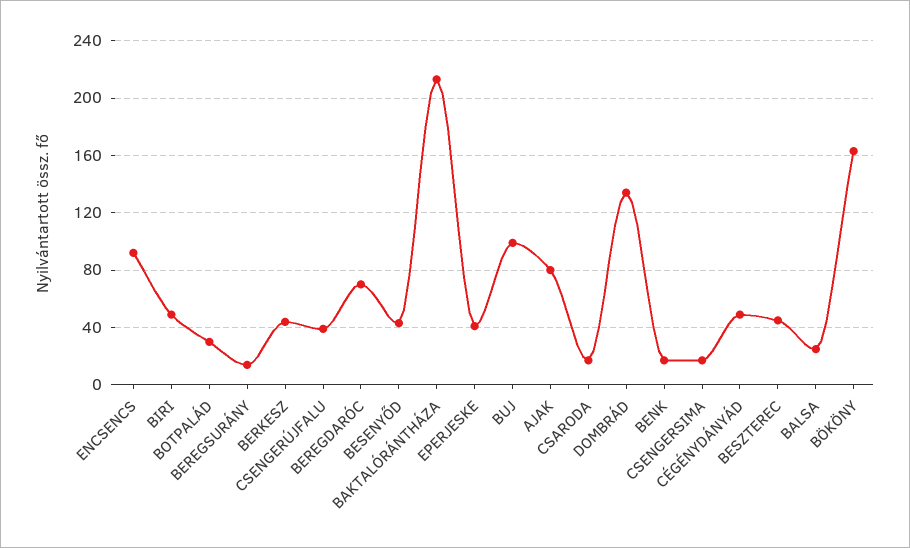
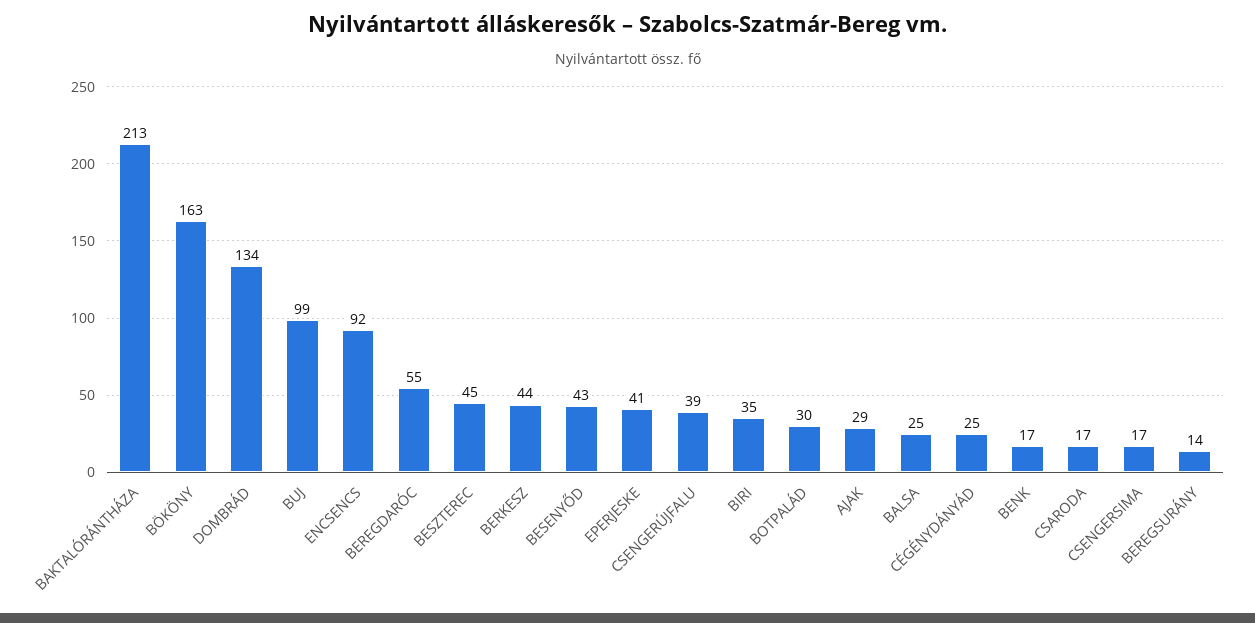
  {
    "ENCSENCS": 92,
-   "BIRI": 50,
+   "BIRI": 35,
    "BOTPALÁD": 30,
    "BEREGSURÁNY": 14,
    "BERKESZ": 44,
    "CSENGERÚJFALU": 39,
-   "BEREGDARÓC": 70,
+   "BEREGDARÓC": 55,
    "BESENYŐD": 43,
    "BAKTALÓRÁNTHÁZA": 213,
    "EPERJESKE": 41,
    "BUJ": 99,
-   "AJAK": 80,
+   "AJAK": 29,
    "CSARODA": 17,
    "DOMBRÁD": 134,
    "BENK": 17,
    "CSENGERSIMA": 17,
-   "CÉGÉNYDÁNYÁD": 50,
+   "CÉGÉNYDÁNYÁD": 25,
    "BESZTEREC": 45,
    "BALSA": 25,
    "BÖKÖNY": 163
  }

